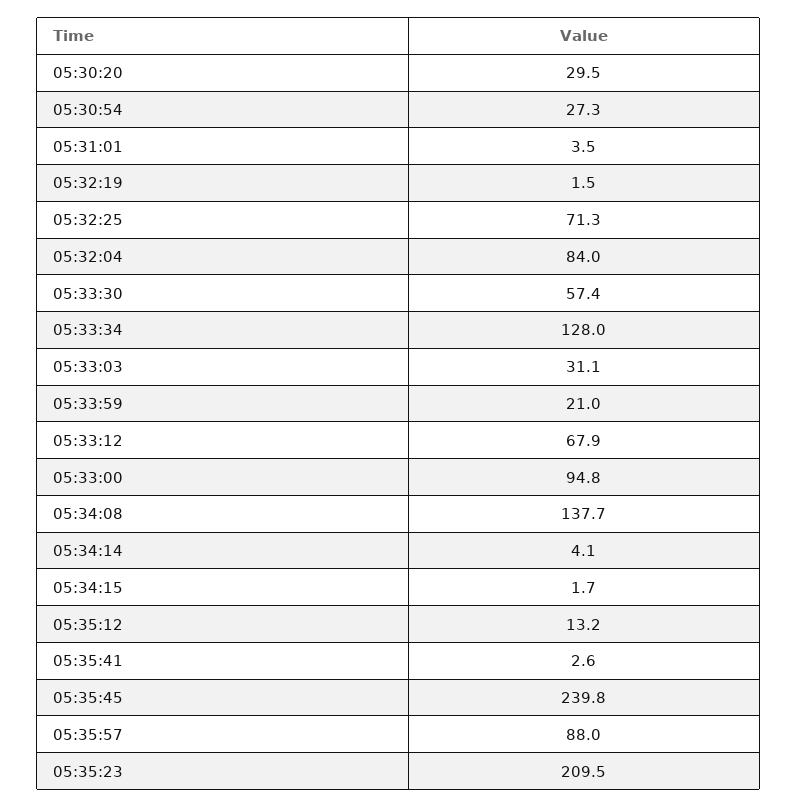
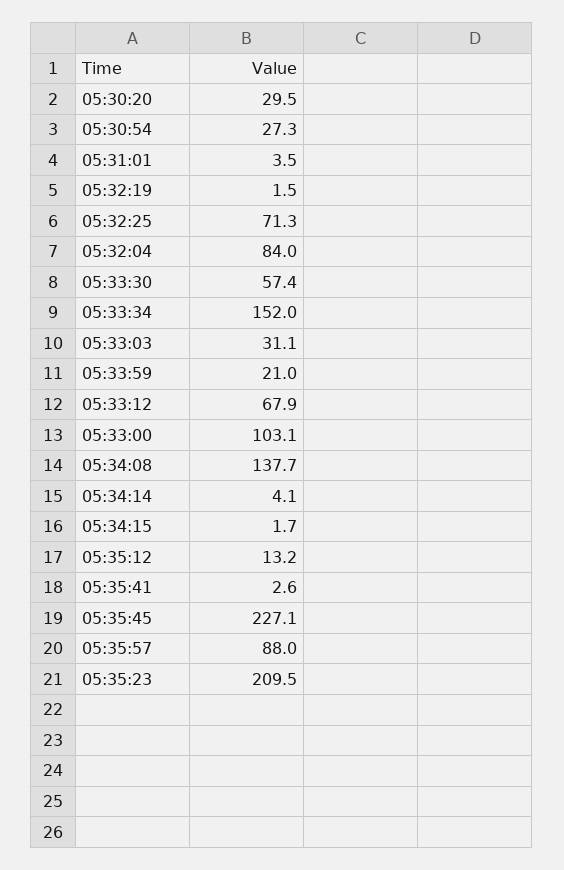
  {
    "05:30:20": 29.5,
    "05:30:54": 27.3,
    "05:31:01": 3.5,
    "05:32:19": 1.5,
    "05:32:25": 71.3,
    "05:32:04": 84,
    "05:33:30": 57.4,
-   "05:33:34": 128,
+   "05:33:34": 152,
    "05:33:03": 31.1,
    "05:33:59": 21,
    "05:33:12": 67.9,
-   "05:33:00": 94.8,
+   "05:33:00": 103.1,
    "05:34:08": 137.7,
    "05:34:14": 4.1,
    "05:34:15": 1.7,
    "05:35:12": 13.2,
    "05:35:41": 2.6,
-   "05:35:45": 239.8,
+   "05:35:45": 227.1,
    "05:35:57": 88,
    "05:35:23": 209.5
  }

